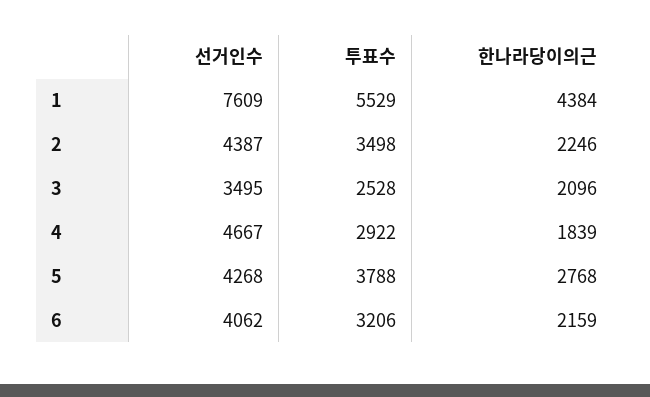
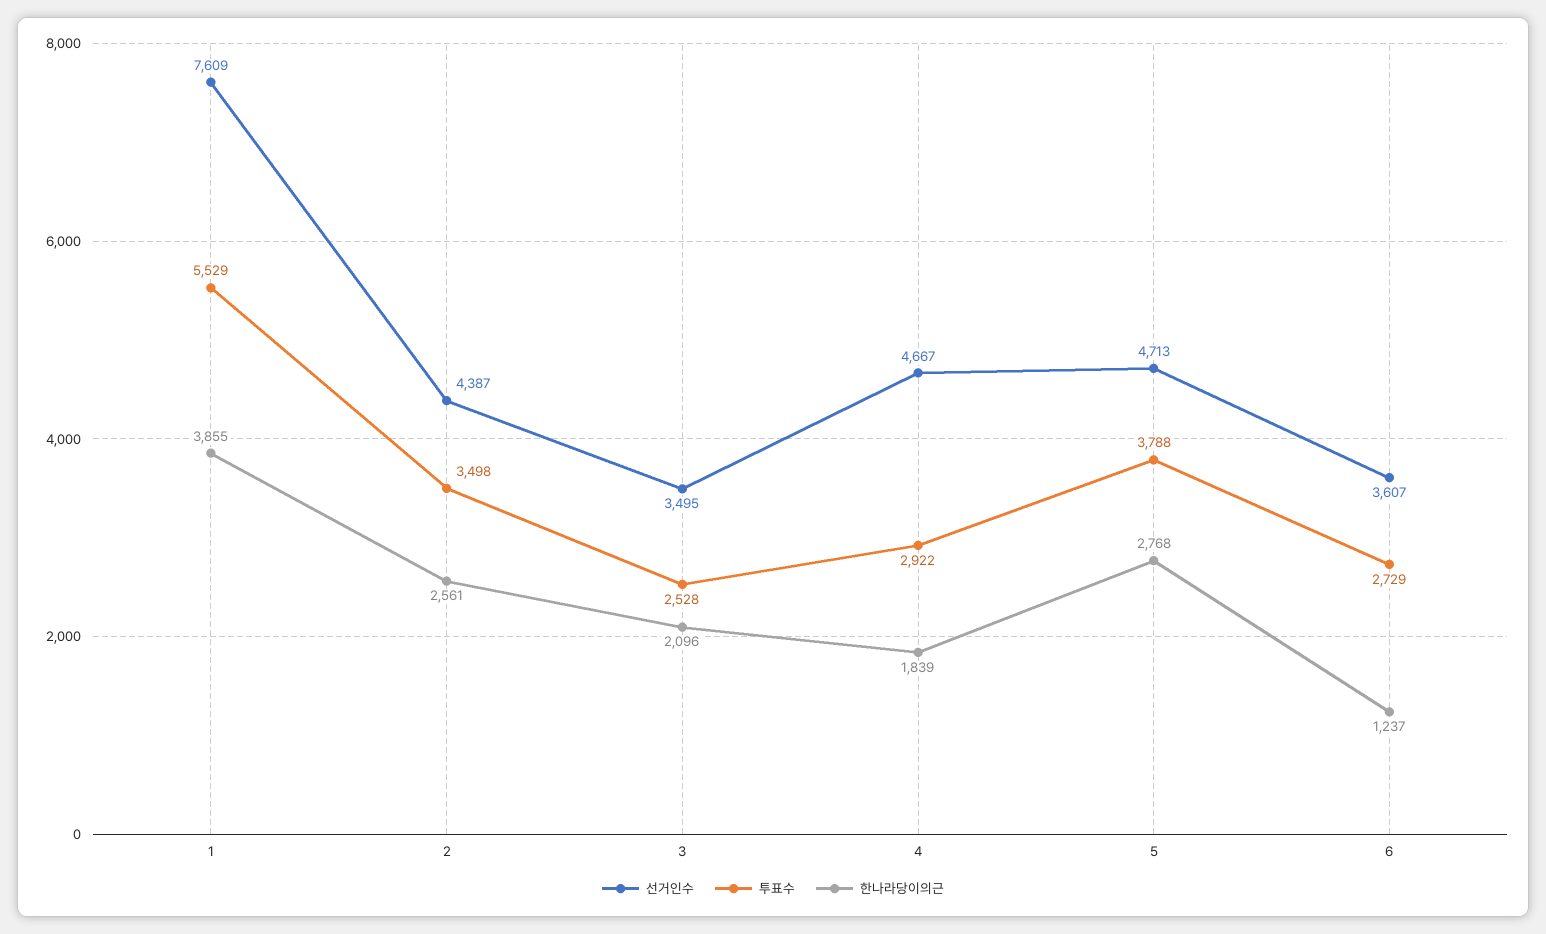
  {
    "선거인수": {
      "1": 7609,
      "2": 4387,
      "3": 3495,
      "4": 4667,
-     "5": 4268,
+     "5": 4713,
-     "6": 4062
+     "6": 3607
    },
    "투표수": {
      "1": 5529,
      "2": 3498,
      "3": 2528,
      "4": 2922,
      "5": 3788,
-     "6": 3206
+     "6": 2729
    },
    "한나라당이의근": {
-     "1": 4384,
+     "1": 3855,
-     "2": 2246,
+     "2": 2561,
      "3": 2096,
      "4": 1839,
      "5": 2768,
-     "6": 2159
+     "6": 1237
    }
  }

